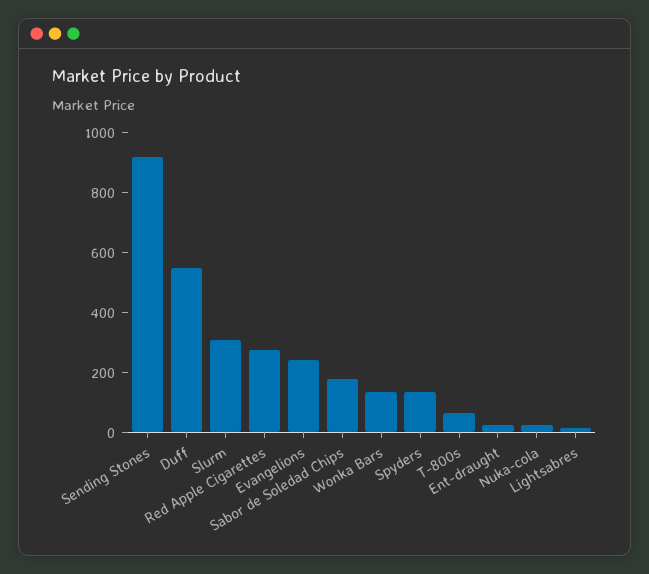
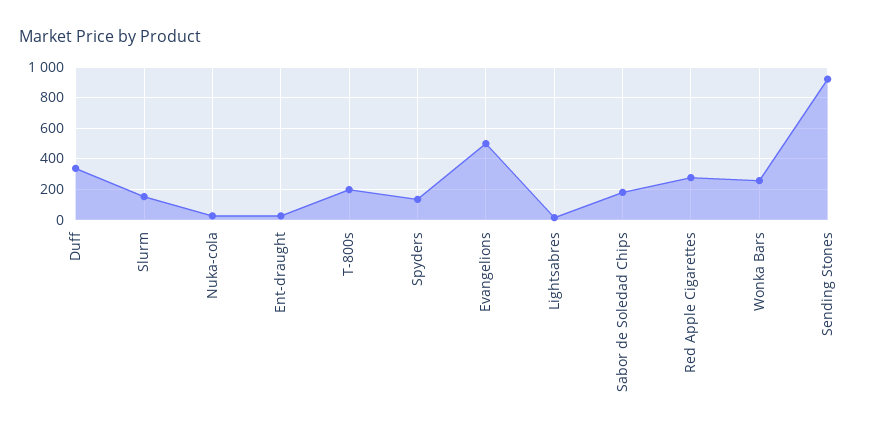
  {
    "Sending Stones": 900,
-   "Duff": 550,
+   "Duff": 350,
-   "Slurm": 300,
+   "Slurm": 150,
    "Red Apple Cigarettes": 300,
-   "Evangelions": 250,
+   "Evangelions": 500,
    "Sabor de Soledad Chips": 200,
-   "Wonka Bars": 150,
+   "Wonka Bars": 250,
    "Spyders": 150,
-   "T-800s": 50,
+   "T-800s": 200,
    "Ent-draught": 50,
    "Nuka-cola": 50,
    "Lightsabres": 0
  }

